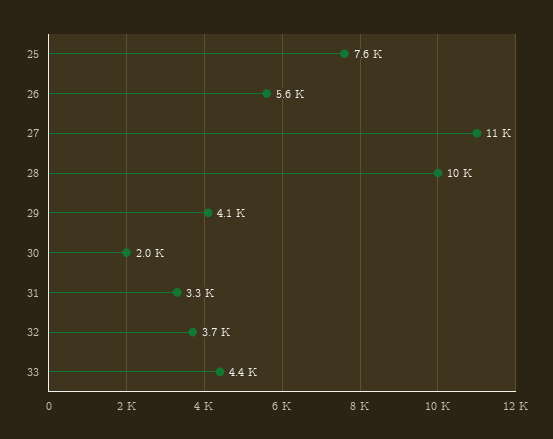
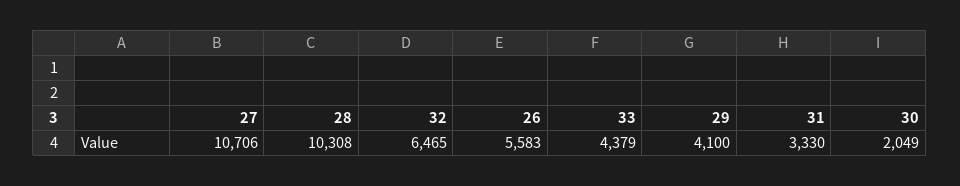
  {
-   "25": 7600,
    "26": 5583,
    "27": 10706,
    "28": 10308,
    "29": 4100,
    "30": 2049,
    "31": 3330,
-   "32": 3700,
+   "32": 6465,
    "33": 4379
  }

